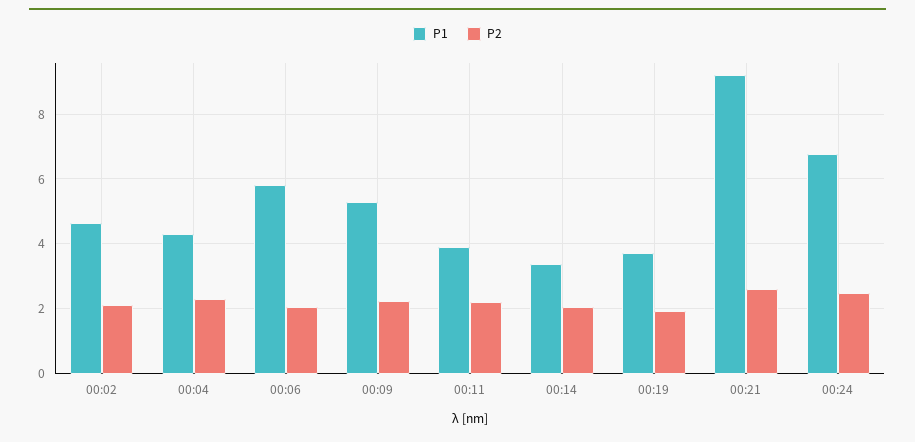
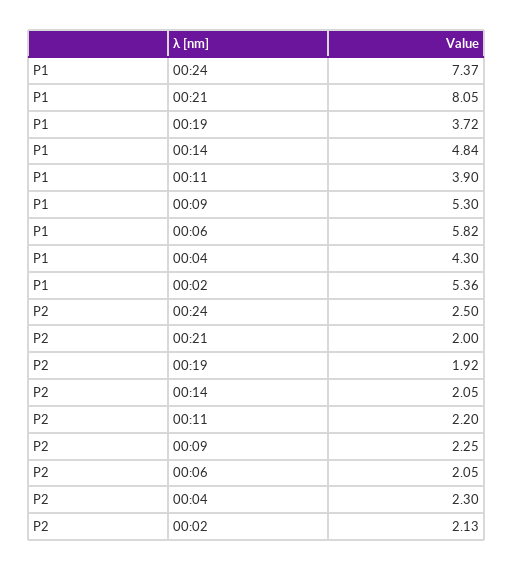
  {
    "P1": {
-     "00:02": 4.6,
+     "00:02": 5.36,
      "00:04": 4.3,
      "00:06": 5.82,
      "00:09": 5.3,
      "00:11": 3.9,
-     "00:14": 3.4,
+     "00:14": 4.84,
      "00:19": 3.72,
-     "00:21": 9.2,
+     "00:21": 8.05,
-     "00:24": 6.8
+     "00:24": 7.37
    },
    "P2": {
      "00:02": 2.13,
      "00:04": 2.3,
      "00:06": 2.05,
      "00:09": 2.25,
      "00:11": 2.2,
      "00:14": 2.05,
      "00:19": 1.92,
-     "00:21": 2.6,
+     "00:21": 2,
      "00:24": 2.5
    }
  }

